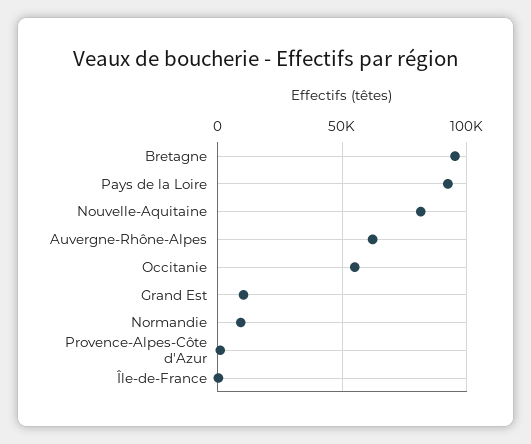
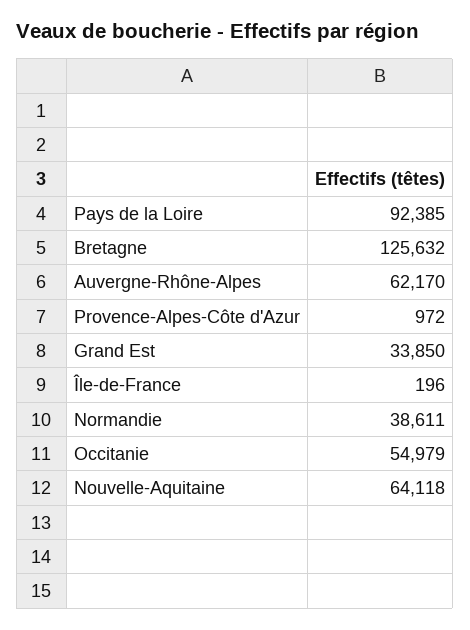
  {
-   "Bretagne": 95000,
+   "Bretagne": 125632,
    "Pays de la Loire": 92385,
-   "Nouvelle-Aquitaine": 80000,
+   "Nouvelle-Aquitaine": 64118,
    "Auvergne-Rhône-Alpes": 62170,
    "Occitanie": 54979,
-   "Grand Est": 10000,
+   "Grand Est": 33850,
-   "Normandie": 10000,
+   "Normandie": 38611,
    "Provence-Alpes-Côte d'Azur": 972,
    "Île-de-France": 196
  }

